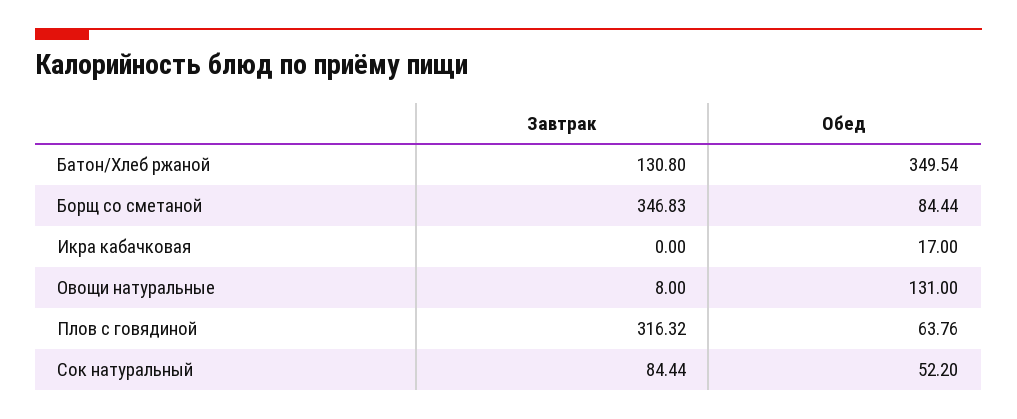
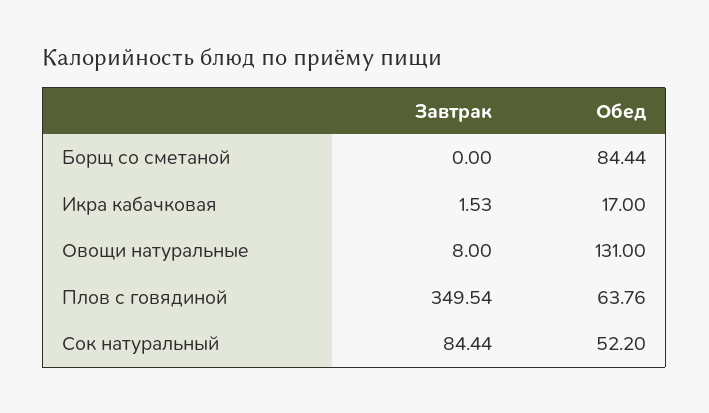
  {
    "Завтрак": {
-     "Батон/Хлеб ржаной": 130.8,
-     "Борщ со сметаной": 346.83,
+     "Борщ со сметаной": 0,
-     "Икра кабачковая": 0,
+     "Икра кабачковая": 1.53,
      "Овощи натуральные": 8,
-     "Плов с говядиной": 316.32,
+     "Плов с говядиной": 349.54,
      "Сок натуральный": 84.44
    },
    "Обед": {
-     "Батон/Хлеб ржаной": 349.54,
      "Борщ со сметаной": 84.44,
      "Икра кабачковая": 17,
      "Овощи натуральные": 131,
      "Плов с говядиной": 63.76,
      "Сок натуральный": 52.2
    }
  }

